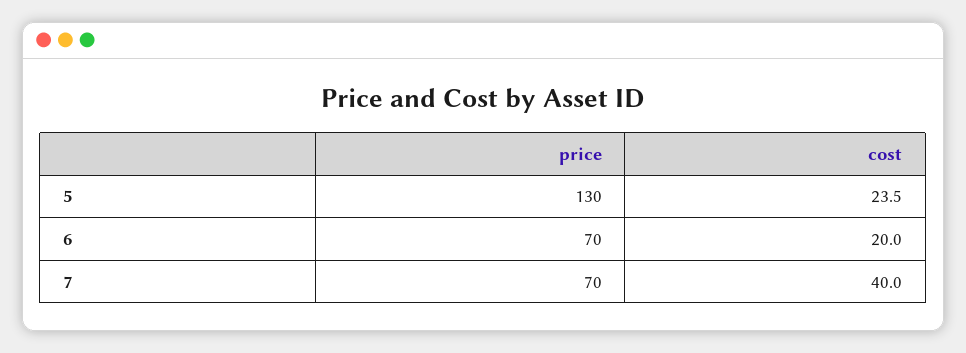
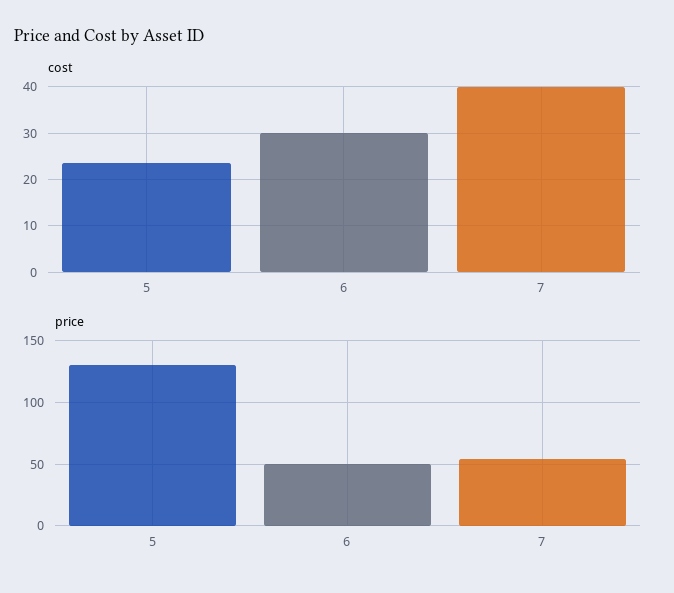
  {
    "price": {
      "5": 130,
-     "6": 70,
+     "6": 50,
-     "7": 70
+     "7": 55
    },
    "cost": {
      "5": 23.5,
-     "6": 20,
+     "6": 30,
      "7": 40
    }
  }

